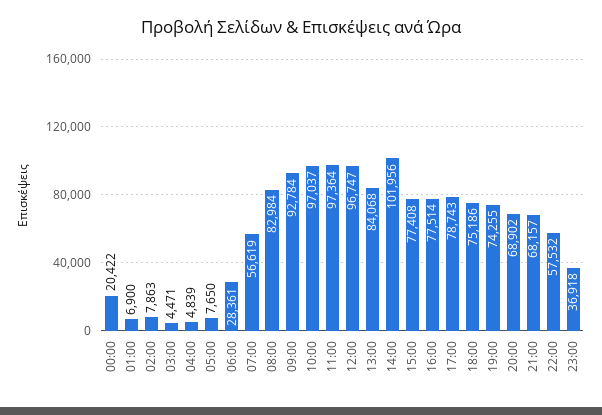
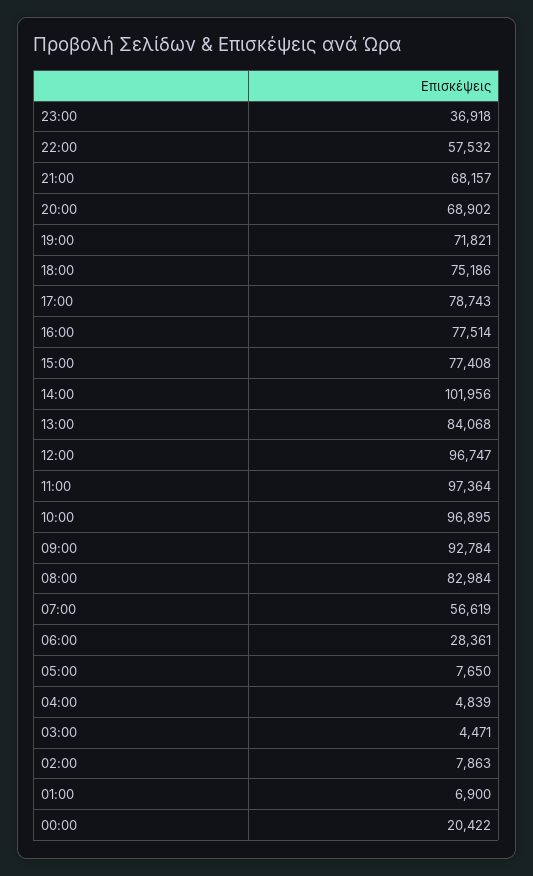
  {
    "00:00": 20422,
    "01:00": 6900,
    "02:00": 7863,
    "03:00": 4471,
    "04:00": 4839,
    "05:00": 7650,
    "06:00": 28361,
    "07:00": 56619,
    "08:00": 82984,
    "09:00": 92784,
-   "10:00": 97037,
+   "10:00": 96895,
    "11:00": 97364,
    "12:00": 96747,
    "13:00": 84068,
    "14:00": 101956,
    "15:00": 77408,
    "16:00": 77514,
    "17:00": 78743,
    "18:00": 75186,
-   "19:00": 74255,
+   "19:00": 71821,
    "20:00": 68902,
    "21:00": 68157,
    "22:00": 57532,
    "23:00": 36918
  }

